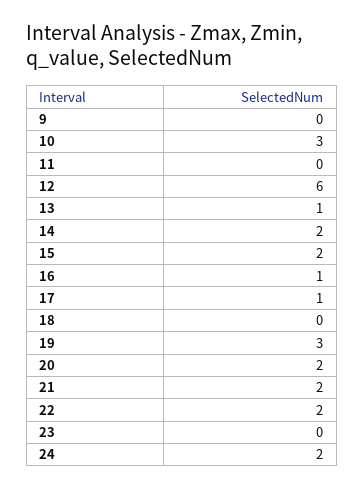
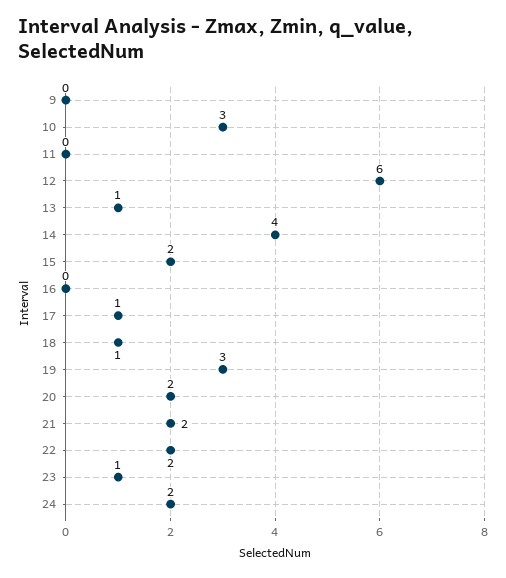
  {
    "9": 0,
    "10": 3,
    "11": 0,
    "12": 6,
    "13": 1,
-   "14": 2,
+   "14": 4,
    "15": 2,
-   "16": 1,
+   "16": 0,
    "17": 1,
-   "18": 0,
+   "18": 1,
    "19": 3,
    "20": 2,
    "21": 2,
    "22": 2,
-   "23": 0,
+   "23": 1,
    "24": 2
  }

